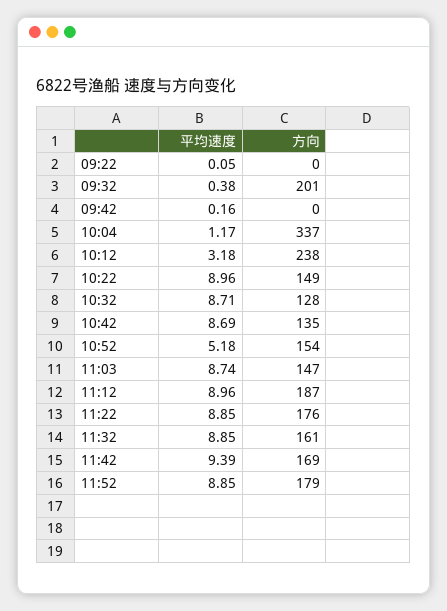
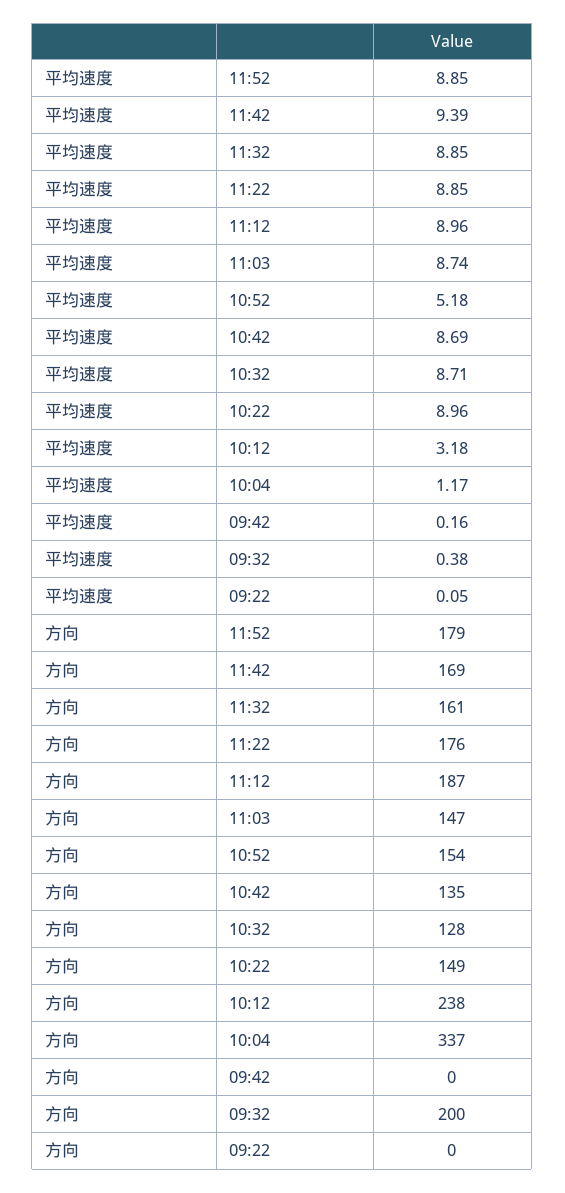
  {
    "平均速度": {
      "09:22": 0.05,
      "09:32": 0.38,
      "09:42": 0.16,
      "10:04": 1.17,
      "10:12": 3.18,
      "10:22": 8.96,
      "10:32": 8.71,
      "10:42": 8.69,
      "10:52": 5.18,
      "11:03": 8.74,
      "11:12": 8.96,
      "11:22": 8.85,
      "11:32": 8.85,
      "11:42": 9.39,
      "11:52": 8.85
    },
    "方向": {
      "09:22": 0,
-     "09:32": 201,
+     "09:32": 200,
      "09:42": 0,
      "10:04": 337,
      "10:12": 238,
      "10:22": 149,
      "10:32": 128,
      "10:42": 135,
      "10:52": 154,
      "11:03": 147,
      "11:12": 187,
      "11:22": 176,
      "11:32": 161,
      "11:42": 169,
      "11:52": 179
    }
  }

